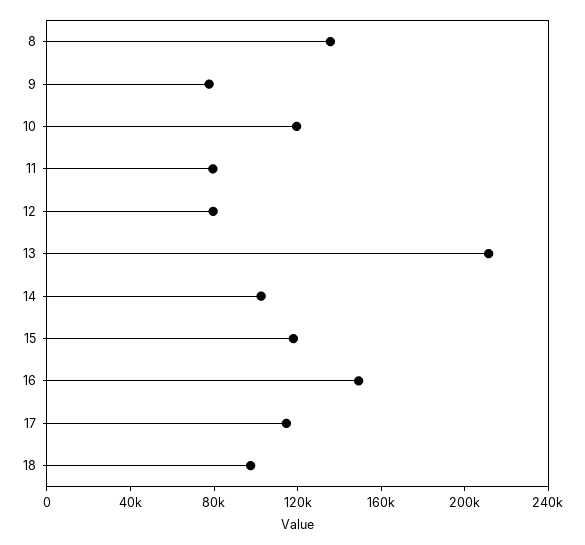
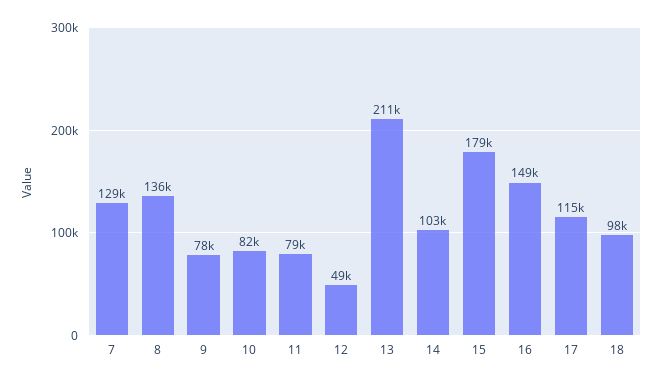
  {
    "8": 136000,
    "9": 78000,
-   "10": 120000,
+   "10": 82000,
    "11": 79000,
-   "12": 80000,
+   "12": 49000,
    "13": 211000,
    "14": 103000,
-   "15": 120000,
+   "15": 179000,
    "16": 149000,
    "17": 115000,
-   "18": 98000
+   "18": 98000,
+   "7": 129000
  }

